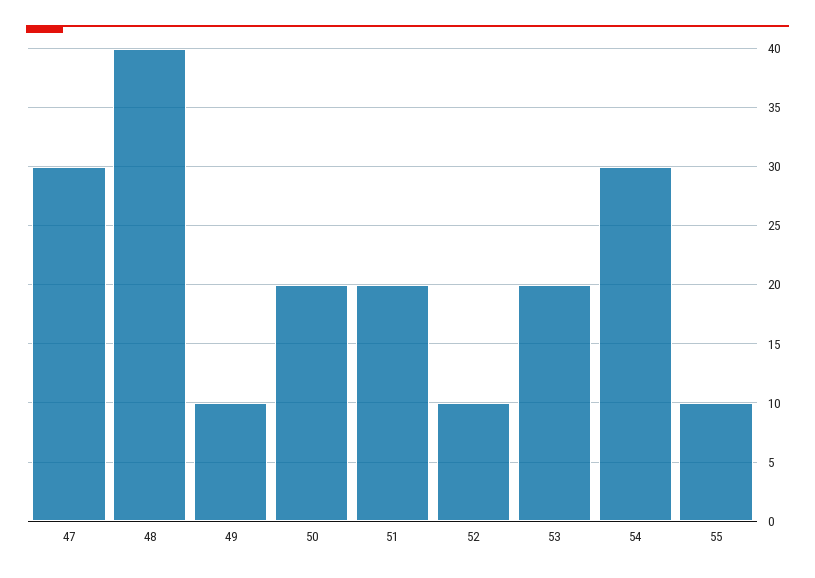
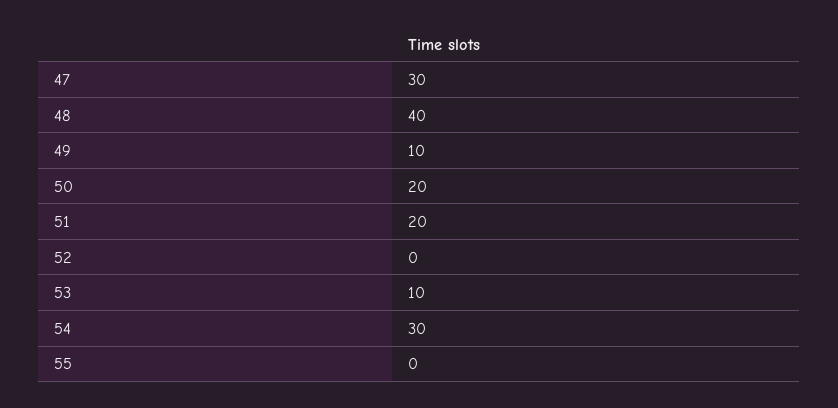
  {
    "47": 30,
    "48": 40,
    "49": 10,
    "50": 20,
    "51": 20,
-   "52": 10,
+   "52": 0,
-   "53": 20,
+   "53": 10,
    "54": 30,
-   "55": 10
+   "55": 0
  }

